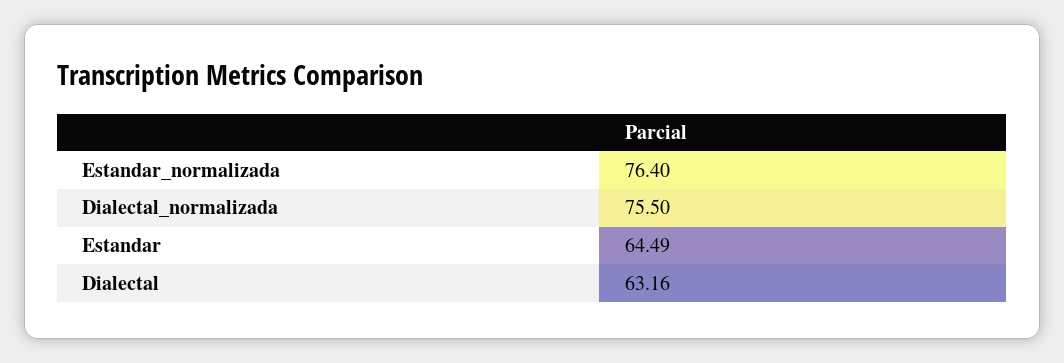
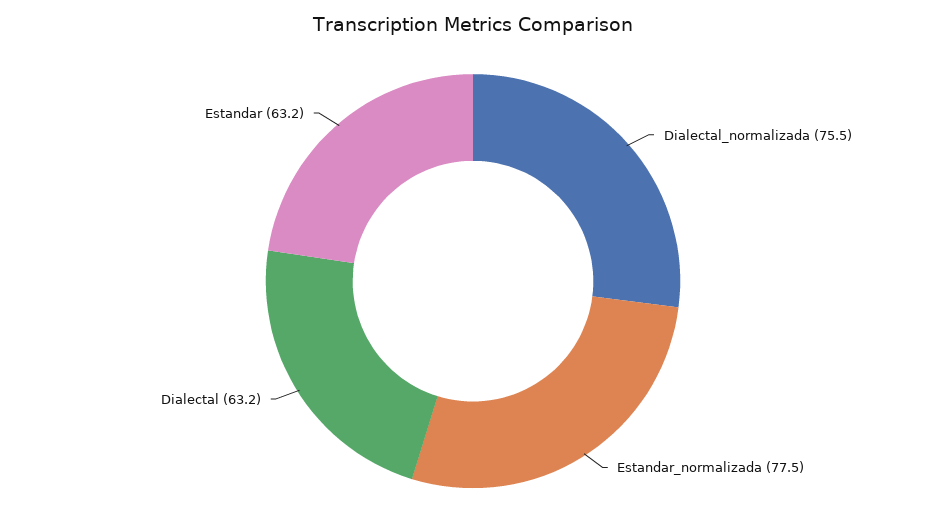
  {
-   "Estandar_normalizada": 76.4,
+   "Estandar_normalizada": 77.5,
    "Dialectal_normalizada": 75.5,
-   "Estandar": 64.49,
+   "Estandar": 63.2,
    "Dialectal": 63.16
  }

